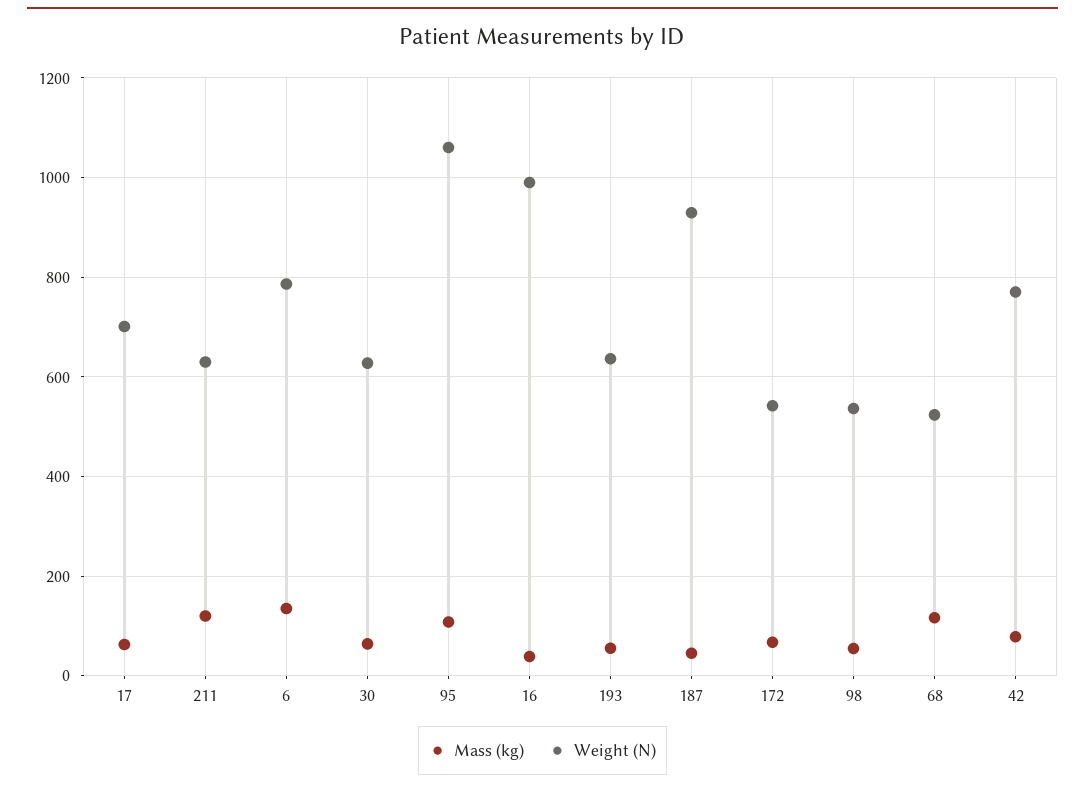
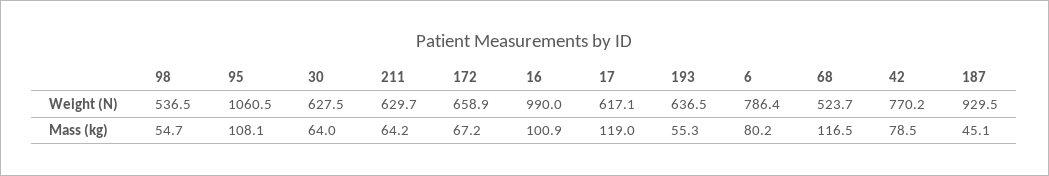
  {
    "Mass (kg)": {
-     "17": 60,
+     "17": 119,
-     "211": 120,
+     "211": 64.2,
-     "6": 140,
+     "6": 80.2,
      "30": 64,
      "95": 108.1,
-     "16": 40,
+     "16": 100.9,
      "193": 55.3,
      "187": 45.1,
      "172": 67.2,
      "98": 54.7,
      "68": 116.5,
      "42": 78.5
    },
    "Weight (N)": {
-     "17": 700,
+     "17": 617.1,
      "211": 629.7,
      "6": 786.4,
      "30": 627.5,
      "95": 1060.5,
      "16": 990,
      "193": 636.5,
      "187": 929.5,
-     "172": 540,
+     "172": 658.9,
      "98": 536.5,
      "68": 523.7,
      "42": 770.2
    }
  }

